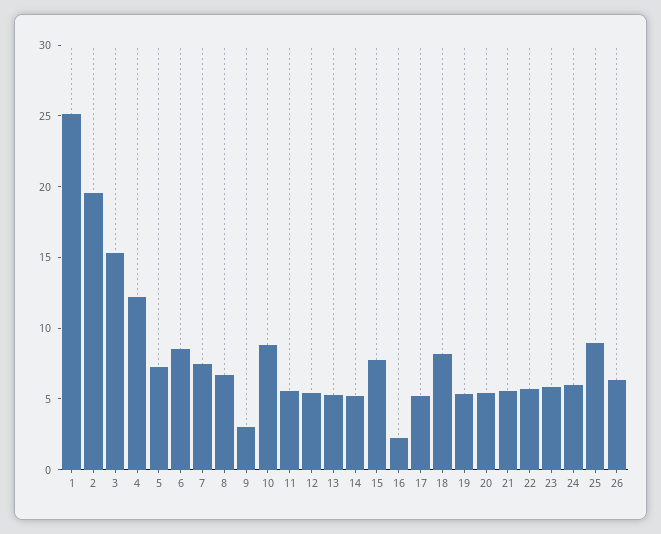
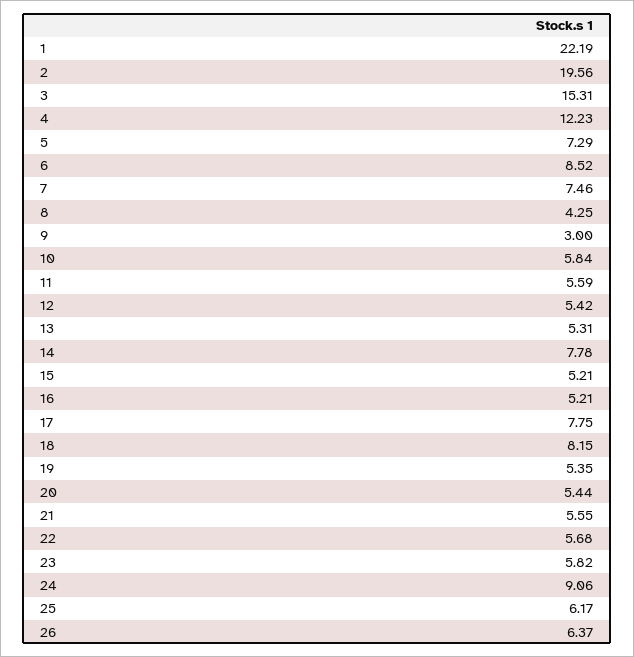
  {
-   "1": 25,
+   "1": 22.19,
    "2": 19.56,
    "3": 15.31,
    "4": 12.23,
    "5": 7.29,
    "6": 8.52,
    "7": 7.46,
-   "8": 7,
+   "8": 4.25,
    "9": 3,
-   "10": 9,
+   "10": 5.84,
    "11": 5.59,
    "12": 5.42,
    "13": 5.31,
-   "14": 5,
+   "14": 7.78,
-   "15": 8,
+   "15": 5.21,
-   "16": 2,
+   "16": 5.21,
-   "17": 5,
+   "17": 7.75,
    "18": 8.15,
    "19": 5.35,
    "20": 5.44,
    "21": 5.55,
    "22": 5.68,
    "23": 5.82,
-   "24": 6,
+   "24": 9.06,
-   "25": 9,
+   "25": 6.17,
    "26": 6.37
  }

